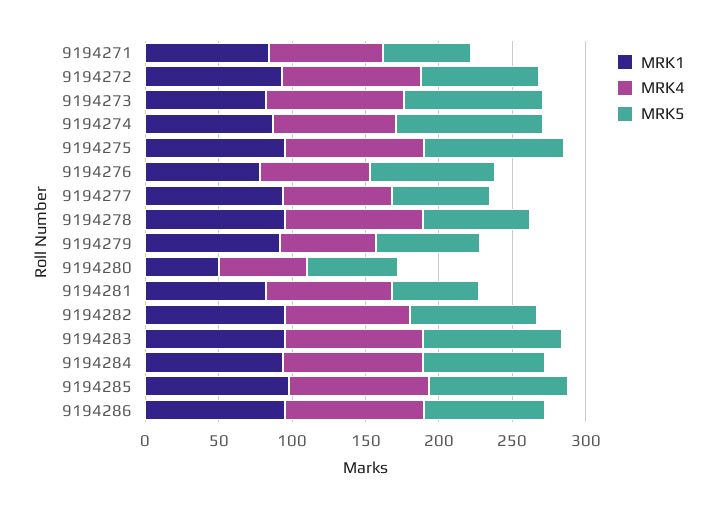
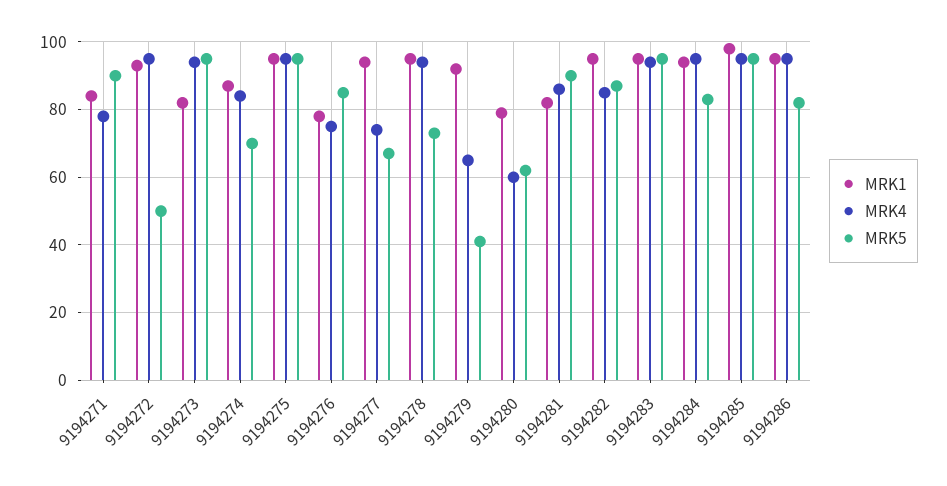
  {
    "MRK1": {
      "9194271": 85,
      "9194272": 95,
      "9194273": 80,
      "9194274": 85,
      "9194275": 95,
      "9194276": 80,
      "9194277": 95,
      "9194278": 95,
      "9194279": 90,
-     "9194280": 50,
+     "9194280": 80,
      "9194281": 80,
      "9194282": 95,
      "9194283": 95,
      "9194284": 95,
      "9194285": 100,
      "9194286": 95
    },
    "MRK4": {
      "9194271": 80,
      "9194272": 95,
      "9194273": 95,
      "9194274": 85,
      "9194275": 95,
      "9194276": 75,
      "9194277": 75,
      "9194278": 95,
      "9194279": 65,
      "9194280": 60,
      "9194281": 85,
      "9194282": 85,
      "9194283": 95,
      "9194284": 95,
      "9194285": 95,
      "9194286": 95
    },
    "MRK5": {
-     "9194271": 60,
+     "9194271": 90,
-     "9194272": 80,
+     "9194272": 50,
      "9194273": 95,
-     "9194274": 100,
+     "9194274": 70,
      "9194275": 95,
      "9194276": 85,
      "9194277": 65,
      "9194278": 75,
-     "9194279": 70,
+     "9194279": 40,
      "9194280": 60,
-     "9194281": 60,
+     "9194281": 90,
      "9194282": 85,
      "9194283": 95,
      "9194284": 85,
      "9194285": 95,
      "9194286": 80
    }
  }

